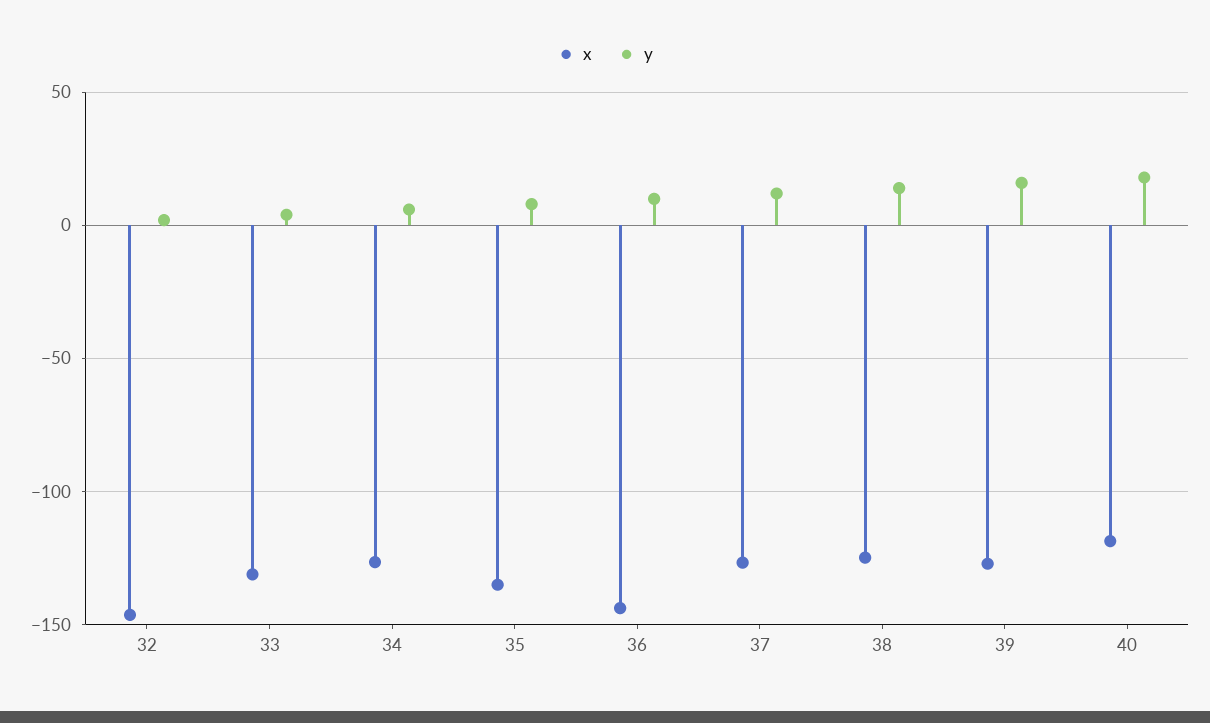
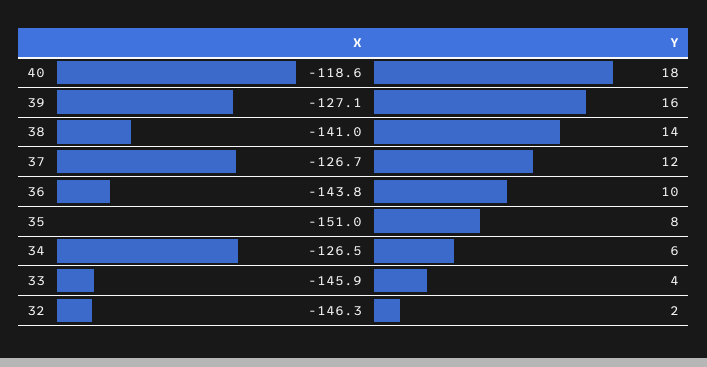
  {
    "x": {
      "32": -146.3,
-     "33": -130,
+     "33": -145.9,
      "34": -126.5,
-     "35": -135,
+     "35": -151,
      "36": -143.8,
      "37": -126.7,
-     "38": -125,
+     "38": -141,
      "39": -127.1,
      "40": -118.6
    },
    "y": {
      "32": 2,
      "33": 4,
      "34": 6,
      "35": 8,
      "36": 10,
      "37": 12,
      "38": 14,
      "39": 16,
      "40": 18
    }
  }

